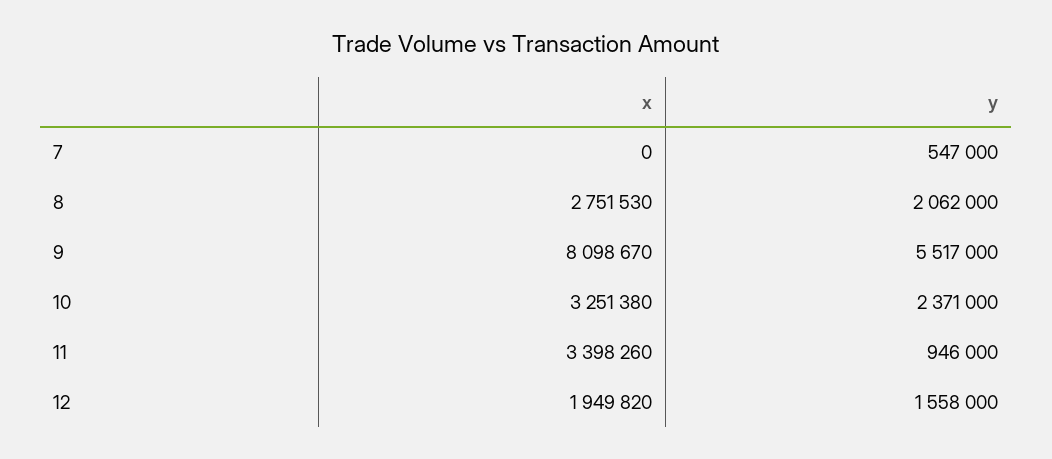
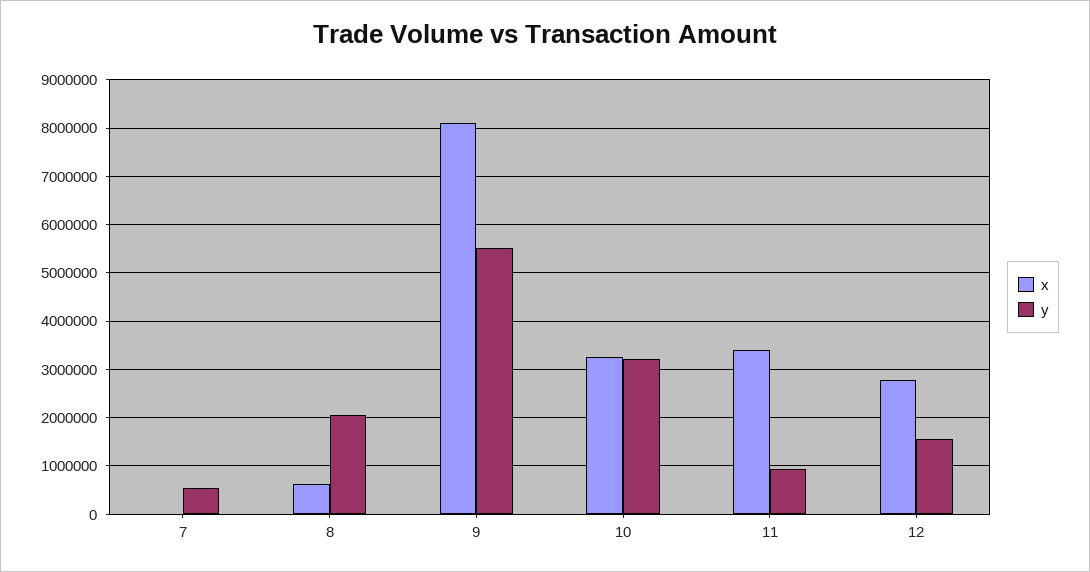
  {
    "x": {
      "7": 0,
-     "8": 2751530,
+     "8": 600000,
      "9": 8098670,
      "10": 3251380,
      "11": 3398260,
-     "12": 1949820
+     "12": 2800000
    },
    "y": {
      "7": 547000,
      "8": 2062000,
      "9": 5517000,
-     "10": 2371000,
+     "10": 3200000,
      "11": 946000,
      "12": 1558000
    }
  }

